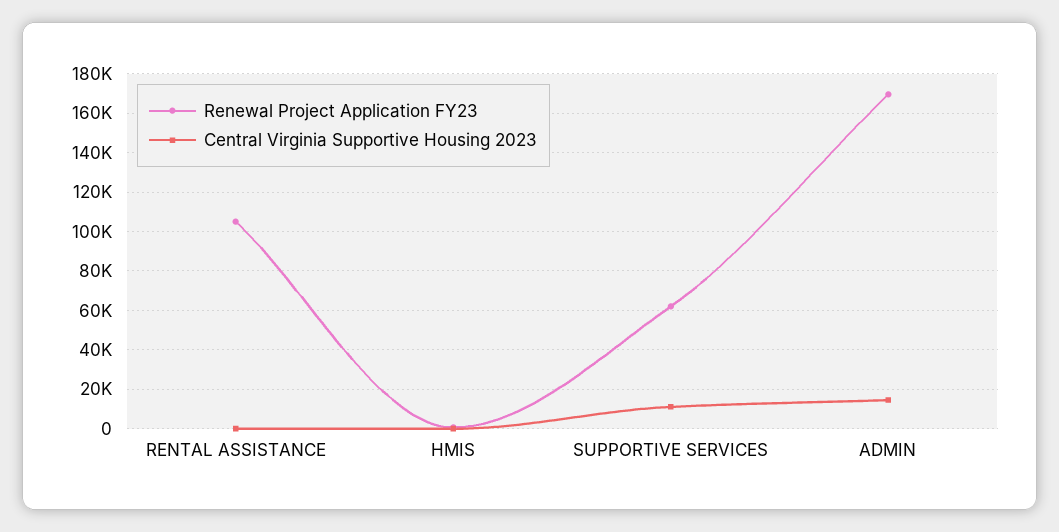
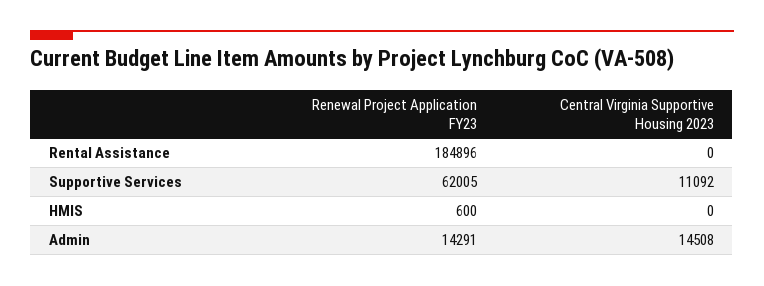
  {
    "Renewal Project Application FY23": {
-     "RENTAL ASSISTANCE": 105000,
+     "RENTAL ASSISTANCE": 184896,
      "HMIS": 600,
      "SUPPORTIVE SERVICES": 62005,
-     "ADMIN": 170000
+     "ADMIN": 14291
    },
    "Central Virginia Supportive Housing 2023": {
      "RENTAL ASSISTANCE": 0,
      "HMIS": 0,
      "SUPPORTIVE SERVICES": 11092,
      "ADMIN": 14508
    }
  }

